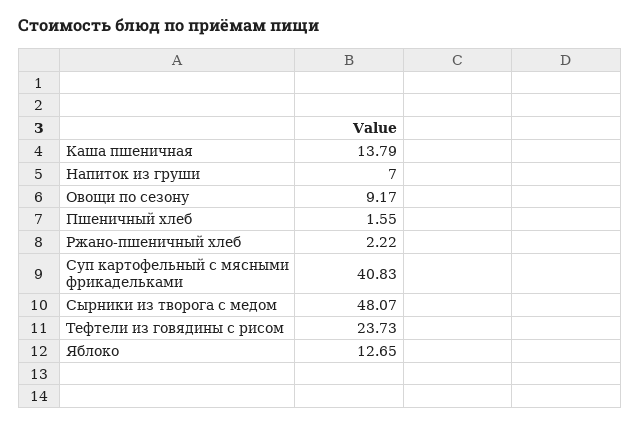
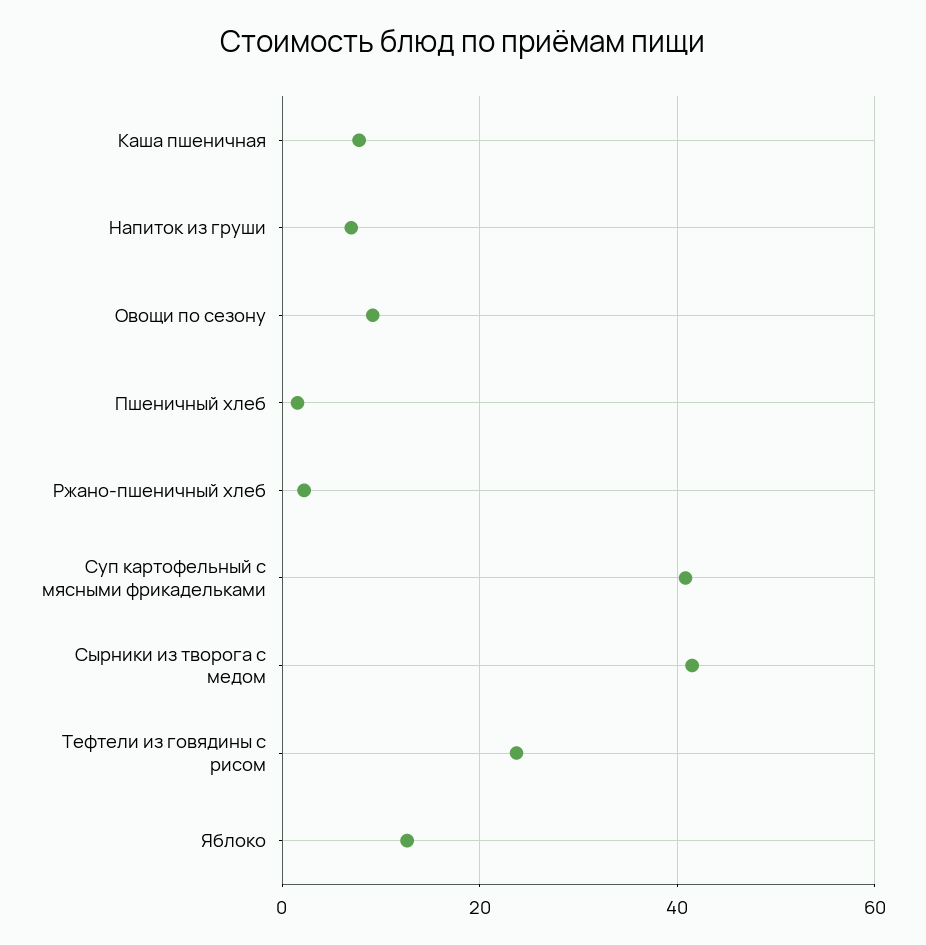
  {
-   "Каша пшеничная": 13.79,
+   "Каша пшеничная": 8,
    "Напиток из груши": 7,
    "Овощи по сезону": 9.17,
    "Пшеничный хлеб": 1.55,
    "Ржано-пшеничный хлеб": 2.22,
    "Суп картофельный с мясными фрикадельками": 40.83,
-   "Сырники из творога с медом": 48.07,
+   "Сырники из творога с медом": 42,
    "Тефтели из говядины с рисом": 23.73,
    "Яблоко": 12.65
  }

